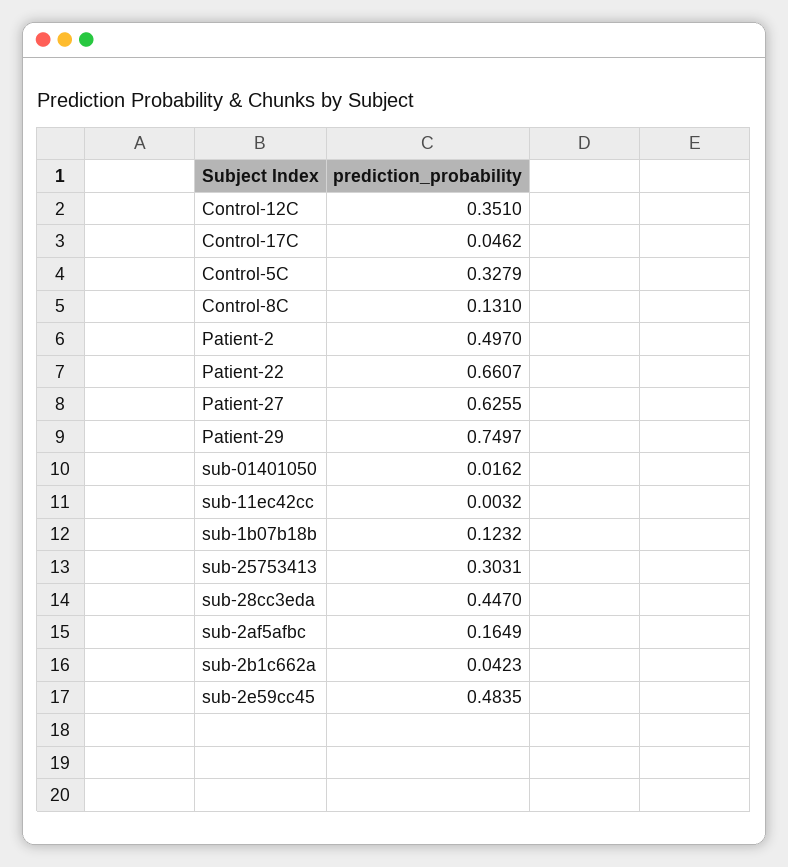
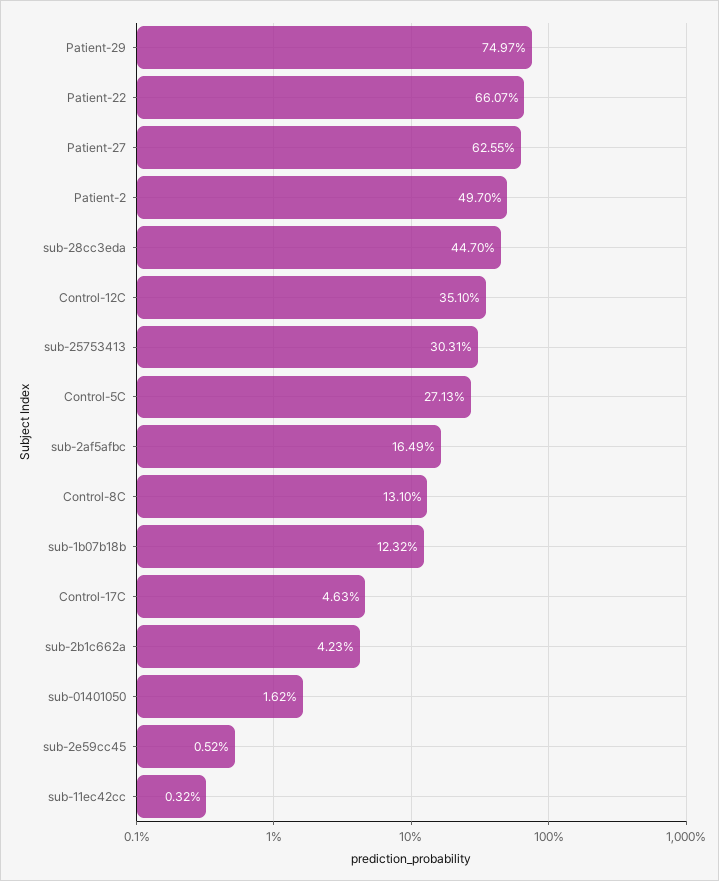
  {
    "Control-12C": 0.351,
-   "Control-17C": 0.0462,
+   "Control-17C": 0.0463,
-   "Control-5C": 0.3279,
+   "Control-5C": 0.2713,
    "Control-8C": 0.131,
    "Patient-2": 0.497,
    "Patient-22": 0.6607,
    "Patient-27": 0.6255,
    "Patient-29": 0.7497,
    "sub-01401050": 0.0162,
    "sub-11ec42cc": 0.0032,
    "sub-1b07b18b": 0.1232,
    "sub-25753413": 0.3031,
    "sub-28cc3eda": 0.447,
    "sub-2af5afbc": 0.1649,
    "sub-2b1c662a": 0.0423,
-   "sub-2e59cc45": 0.4835
+   "sub-2e59cc45": 0.0052
  }

